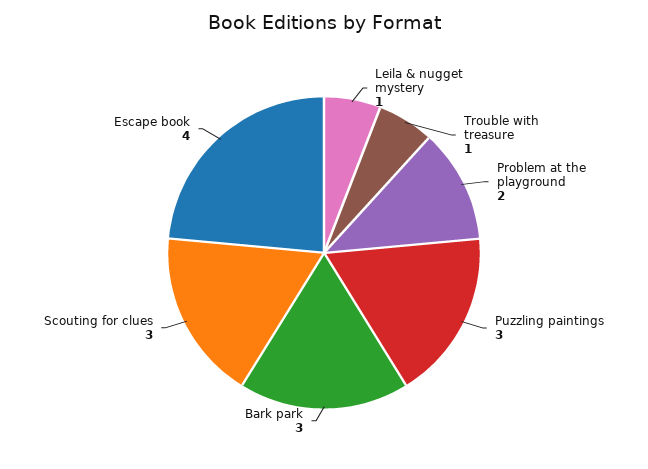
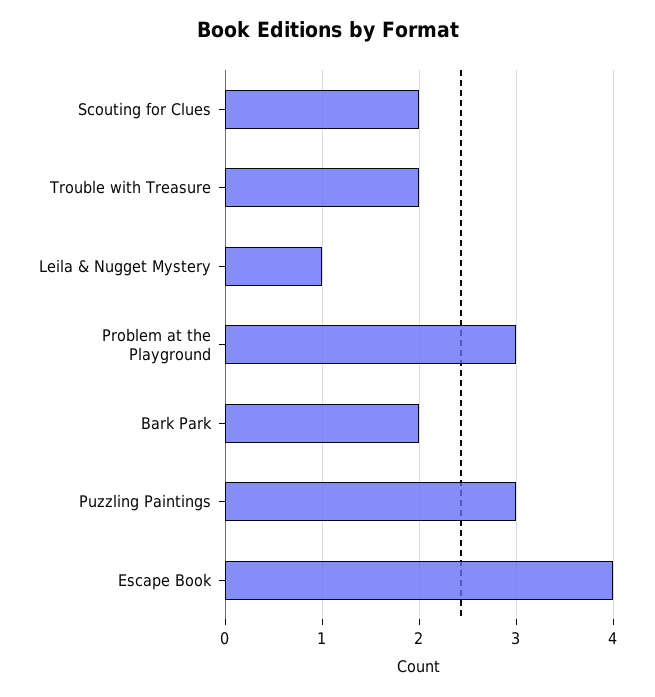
  {
    "Leila & nugget mystery": 1,
-   "Trouble with treasure": 1,
+   "Trouble with treasure": 2,
-   "Problem at the playground": 2,
+   "Problem at the playground": 3,
    "Puzzling paintings": 3,
-   "Bark park": 3,
+   "Bark park": 2,
-   "Scouting for clues": 3,
+   "Scouting for clues": 2,
    "Escape book": 4
  }

